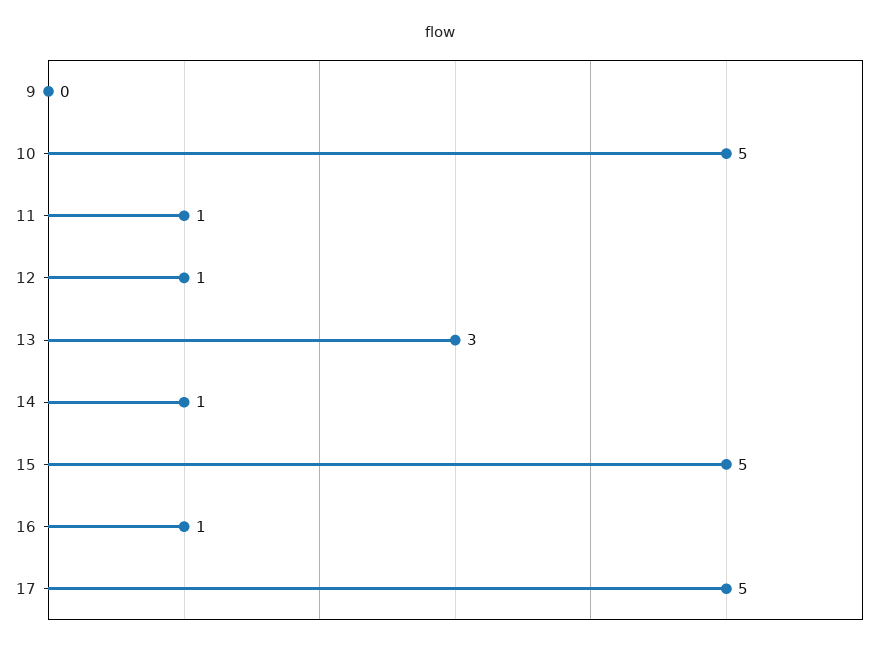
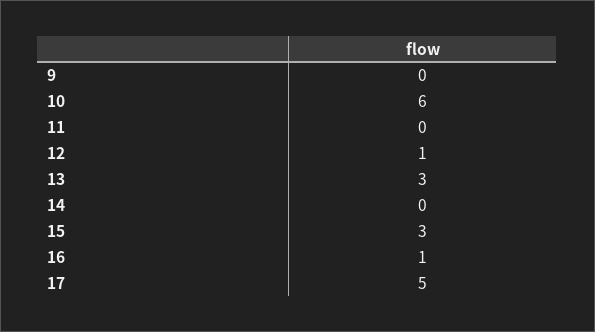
  {
    "9": 0,
-   "10": 5,
+   "10": 6,
-   "11": 1,
+   "11": 0,
    "12": 1,
    "13": 3,
-   "14": 1,
+   "14": 0,
-   "15": 5,
+   "15": 3,
    "16": 1,
    "17": 5
  }

